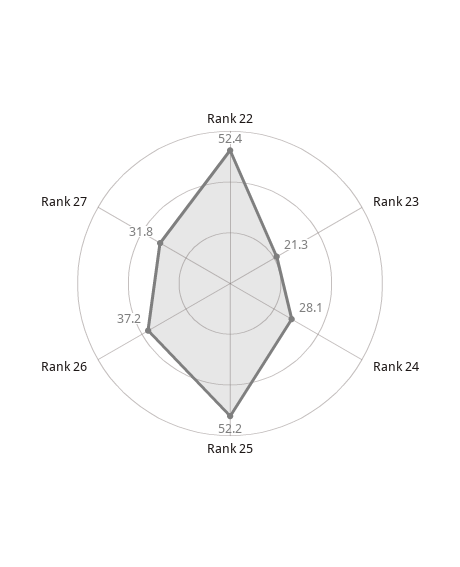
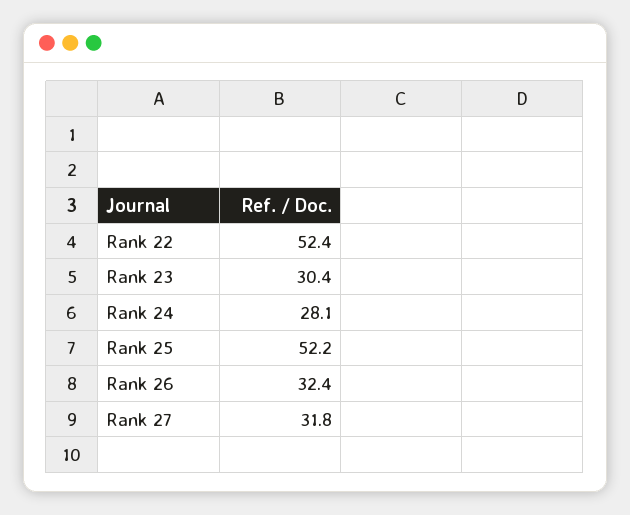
  {
    "Rank 22": 52.4,
-   "Rank 23": 21.3,
+   "Rank 23": 30.4,
    "Rank 24": 28.1,
    "Rank 25": 52.2,
-   "Rank 26": 37.2,
+   "Rank 26": 32.4,
    "Rank 27": 31.8
  }

